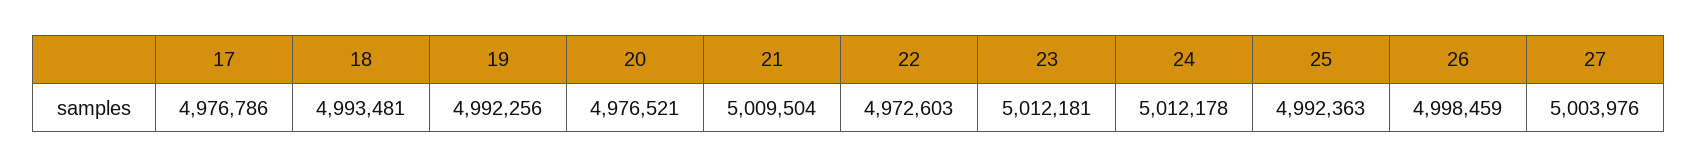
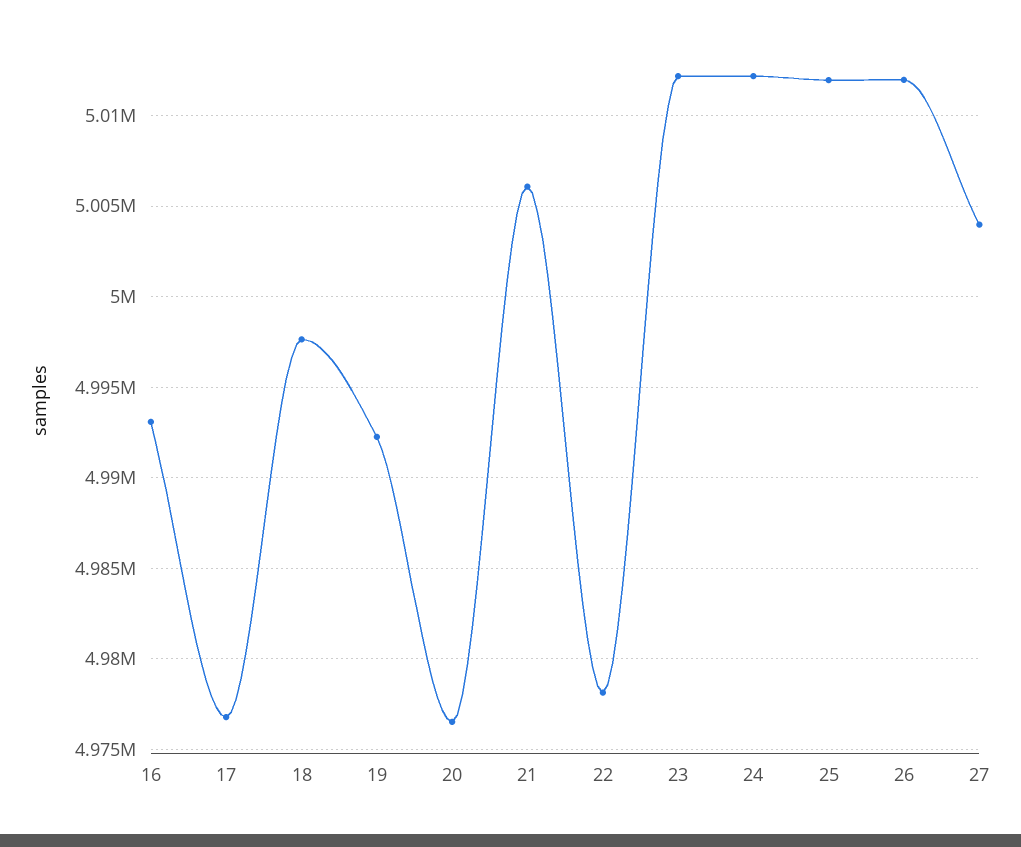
  {
    "17": 4976786,
-   "18": 4993481,
+   "18": 4997500,
    "19": 4992256,
    "20": 4976521,
-   "21": 5009504,
+   "21": 5006000,
-   "22": 4972603,
+   "22": 4978000,
    "23": 5012181,
    "24": 5012178,
-   "25": 4992363,
+   "25": 5012000,
-   "26": 4998459,
+   "26": 5012000,
-   "27": 5003976
+   "27": 5003976,
+   "16": 4993000
  }

